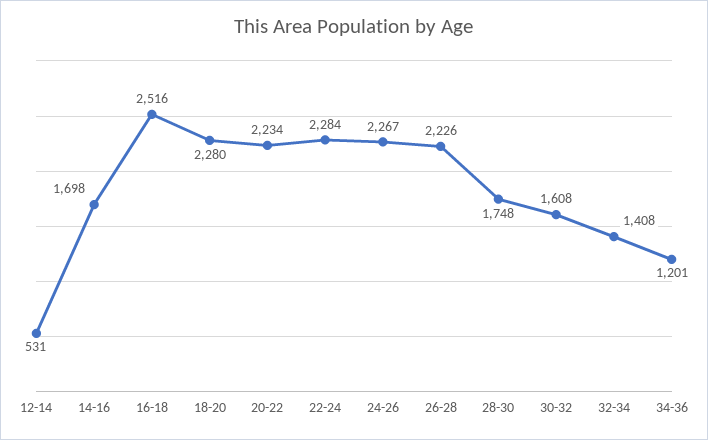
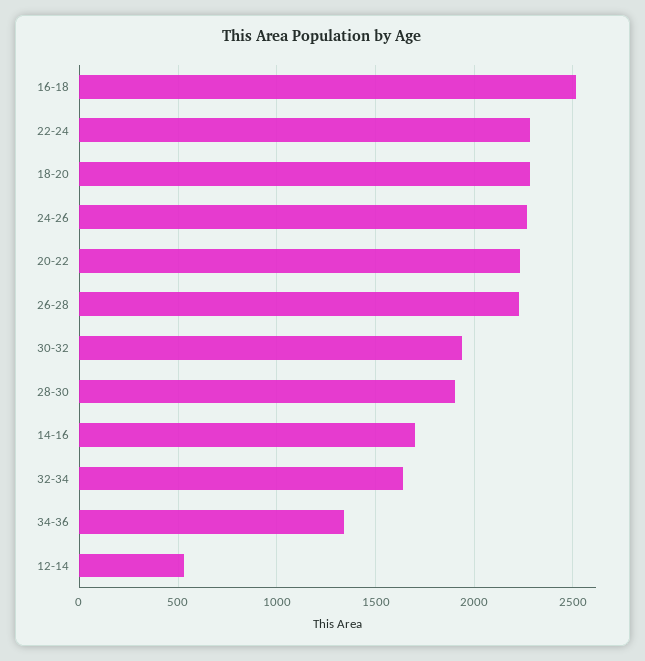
  {
    "12-14": 531,
    "14-16": 1698,
    "16-18": 2516,
    "18-20": 2280,
    "20-22": 2234,
    "22-24": 2284,
    "24-26": 2267,
    "26-28": 2226,
-   "28-30": 1748,
+   "28-30": 1900,
-   "30-32": 1608,
+   "30-32": 1950,
-   "32-34": 1408,
+   "32-34": 1650,
-   "34-36": 1201
+   "34-36": 1350
  }

